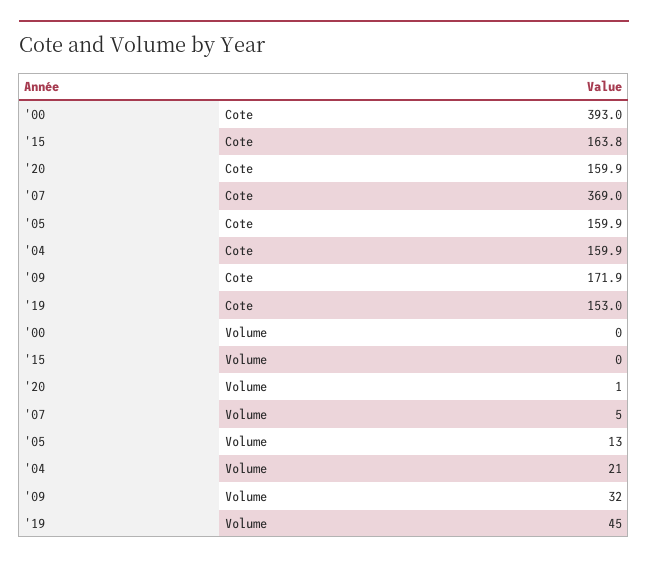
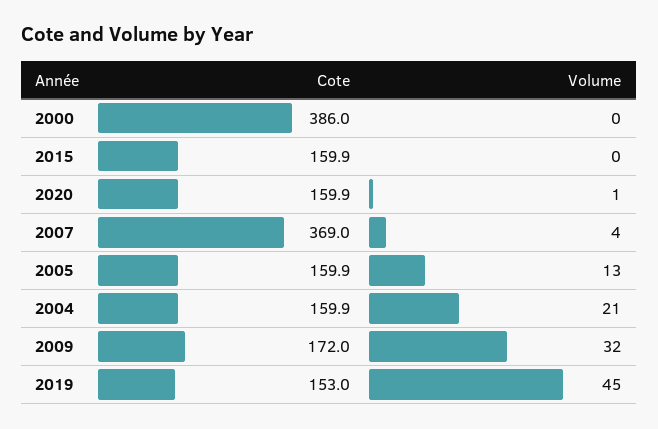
  {
    "'00": {
-     "Cote": 393,
+     "Cote": 386,
      "Volume": 0
    },
    "'15": {
-     "Cote": 163.8,
+     "Cote": 159.9,
      "Volume": 0
    },
    "'20": {
      "Cote": 159.9,
      "Volume": 1
    },
    "'07": {
      "Cote": 369,
-     "Volume": 5
+     "Volume": 4
    },
    "'05": {
      "Cote": 159.9,
      "Volume": 13
    },
    "'04": {
      "Cote": 159.9,
      "Volume": 21
    },
    "'09": {
-     "Cote": 171.9,
+     "Cote": 172,
      "Volume": 32
    },
    "'19": {
      "Cote": 153,
      "Volume": 45
    }
  }

